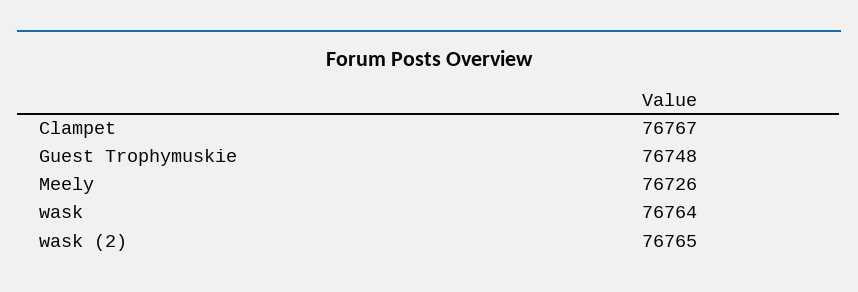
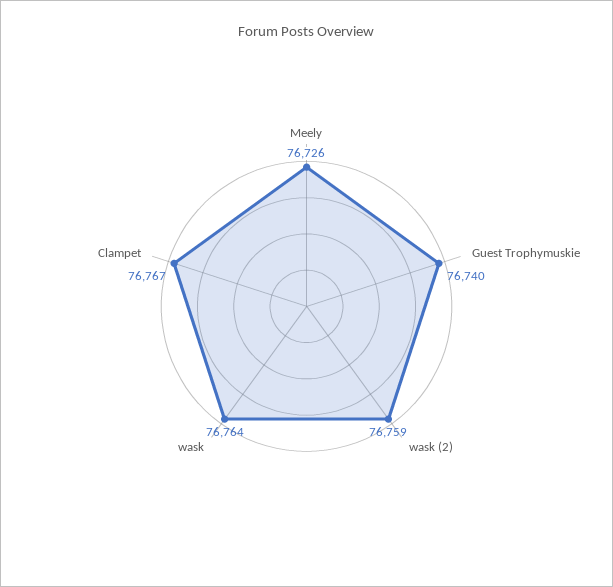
  {
    "Clampet": 76767,
-   "Guest Trophymuskie": 76748,
+   "Guest Trophymuskie": 76740,
    "Meely": 76726,
    "wask": 76764,
-   "wask (2)": 76765
+   "wask (2)": 76759
  }

